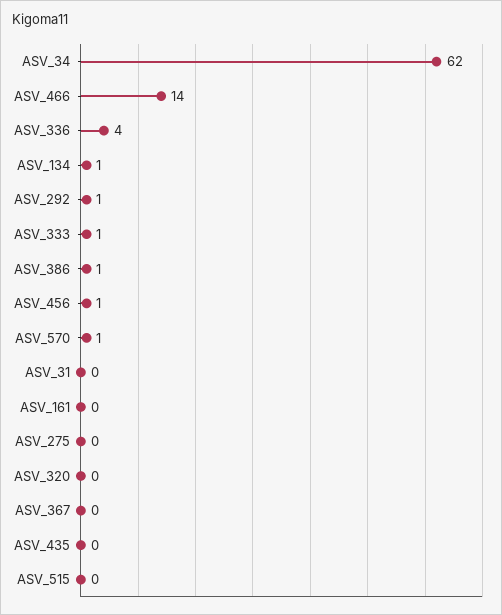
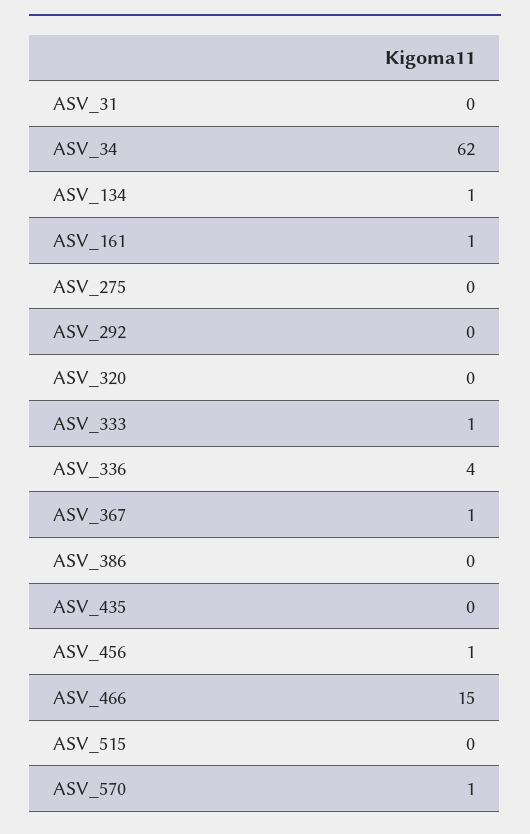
  {
    "ASV_34": 62,
-   "ASV_466": 14,
+   "ASV_466": 15,
    "ASV_336": 4,
    "ASV_134": 1,
-   "ASV_292": 1,
+   "ASV_292": 0,
    "ASV_333": 1,
-   "ASV_386": 1,
+   "ASV_386": 0,
    "ASV_456": 1,
    "ASV_570": 1,
    "ASV_31": 0,
-   "ASV_161": 0,
+   "ASV_161": 1,
    "ASV_275": 0,
    "ASV_320": 0,
-   "ASV_367": 0,
+   "ASV_367": 1,
    "ASV_435": 0,
    "ASV_515": 0
  }

